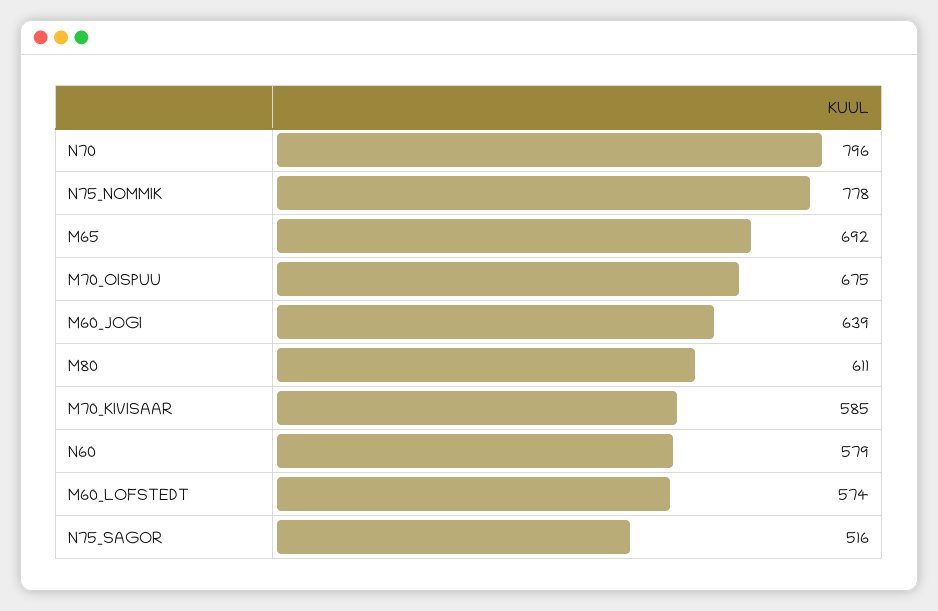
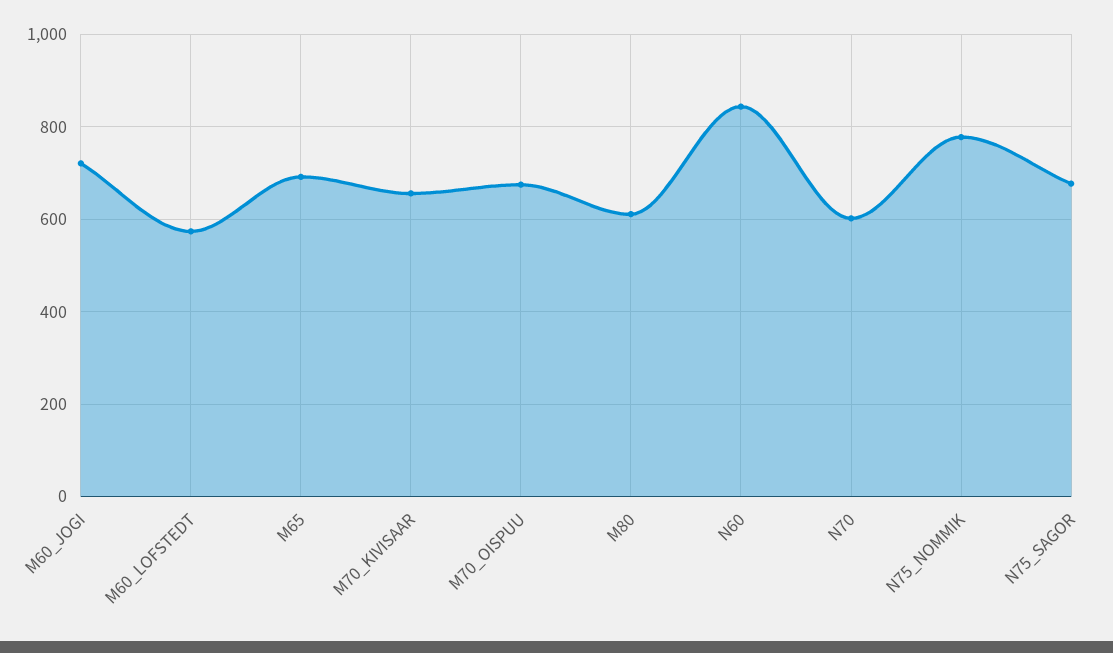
  {
-   "N70": 796,
+   "N70": 600,
    "N75_NOMMIK": 778,
    "M65": 692,
    "M70_OISPUU": 675,
-   "M60_JOGI": 639,
+   "M60_JOGI": 720,
    "M80": 611,
-   "M70_KIVISAAR": 585,
+   "M70_KIVISAAR": 660,
-   "N60": 579,
+   "N60": 840,
    "M60_LOFSTEDT": 574,
-   "N75_SAGOR": 516
+   "N75_SAGOR": 680
  }

